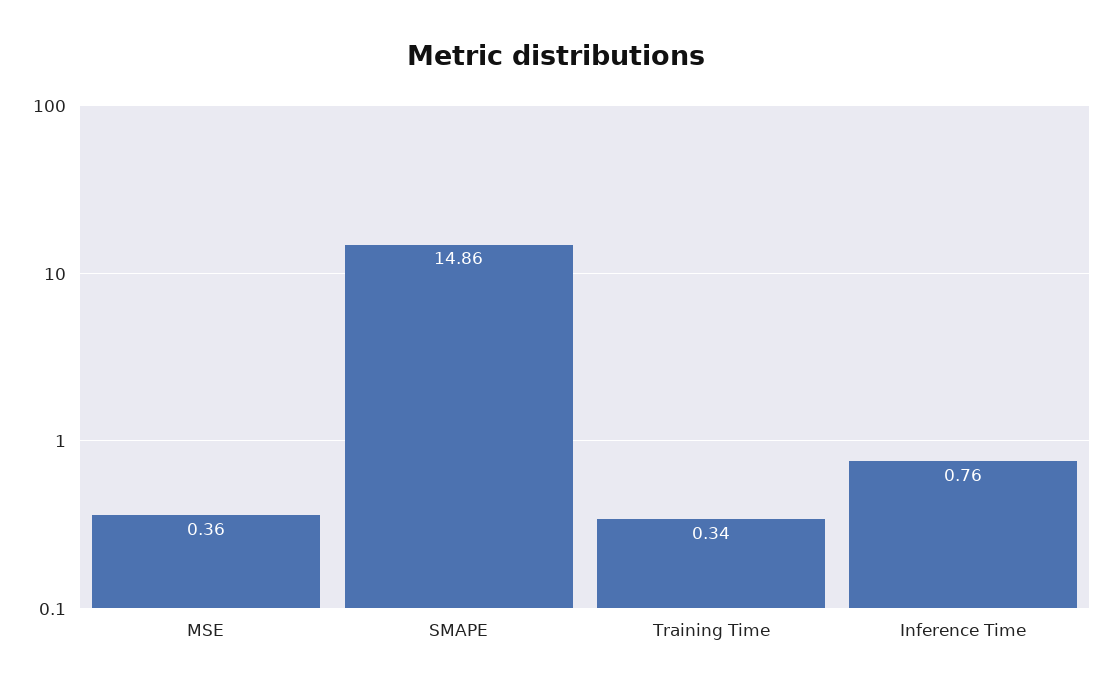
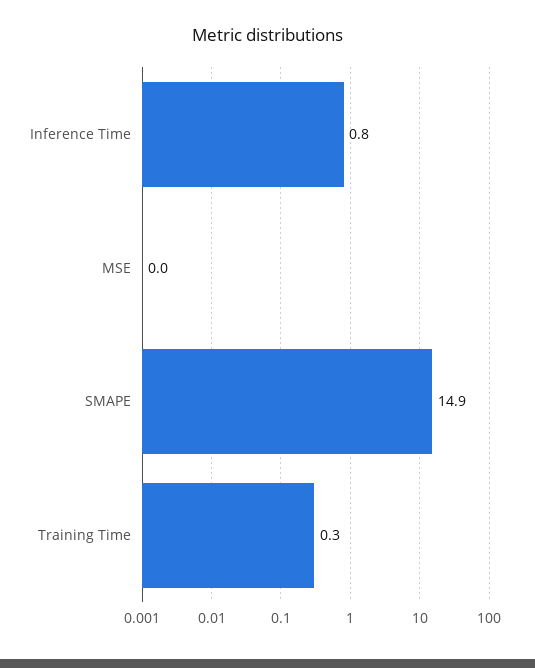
  {
-   "MSE": 0.36,
+   "MSE": 0,
    "SMAPE": 14.86,
    "Training Time": 0.34,
    "Inference Time": 0.76
  }

